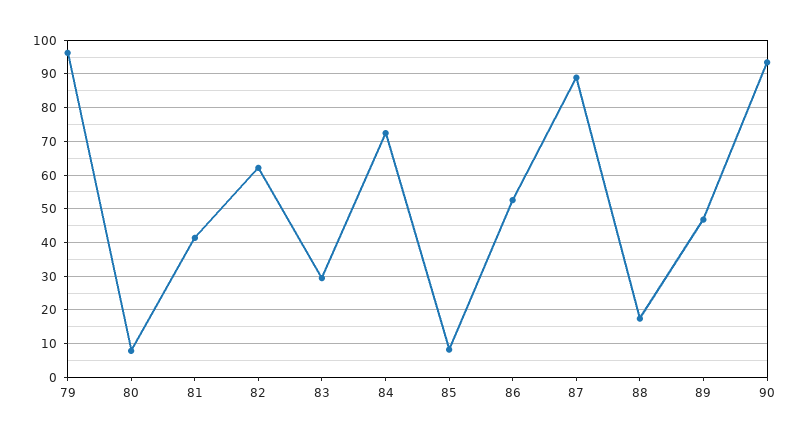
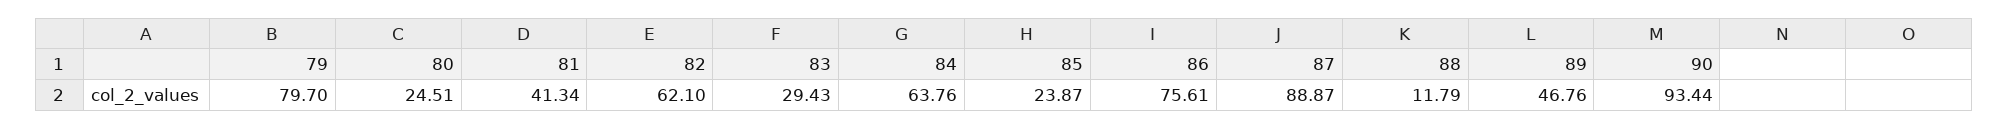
  {
-   "79": 96,
+   "79": 79.7,
-   "80": 8,
+   "80": 24.51,
    "81": 41.34,
    "82": 62.1,
    "83": 29.43,
-   "84": 72,
+   "84": 63.76,
-   "85": 8,
+   "85": 23.87,
-   "86": 52,
+   "86": 75.61,
    "87": 88.87,
-   "88": 18,
+   "88": 11.79,
    "89": 46.76,
    "90": 93.44
  }

